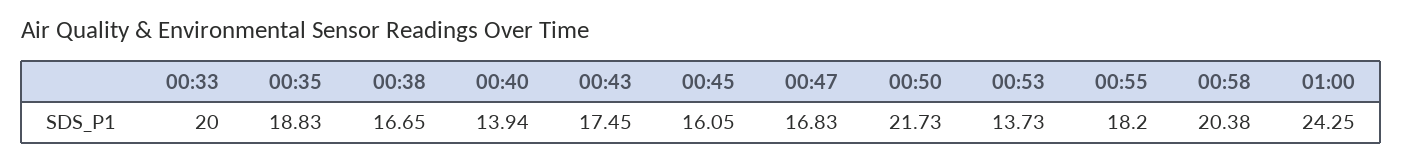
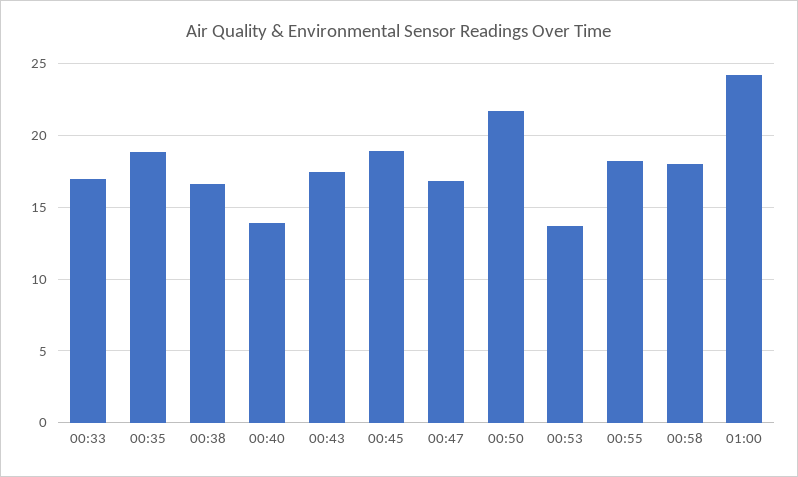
  {
-   "00:33": 20,
+   "00:33": 17,
    "00:35": 18.83,
    "00:38": 16.65,
    "00:40": 13.94,
    "00:43": 17.45,
-   "00:45": 16.05,
+   "00:45": 19,
    "00:47": 16.83,
    "00:50": 21.73,
    "00:53": 13.73,
    "00:55": 18.2,
-   "00:58": 20.38,
+   "00:58": 18,
    "01:00": 24.25
  }

